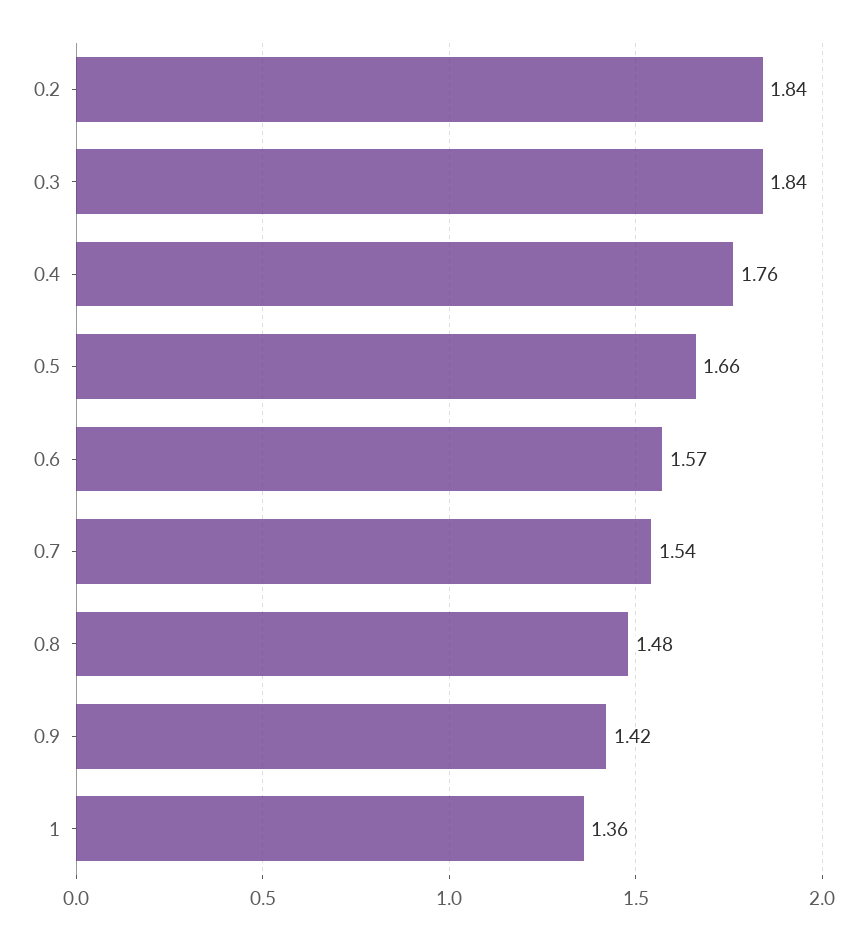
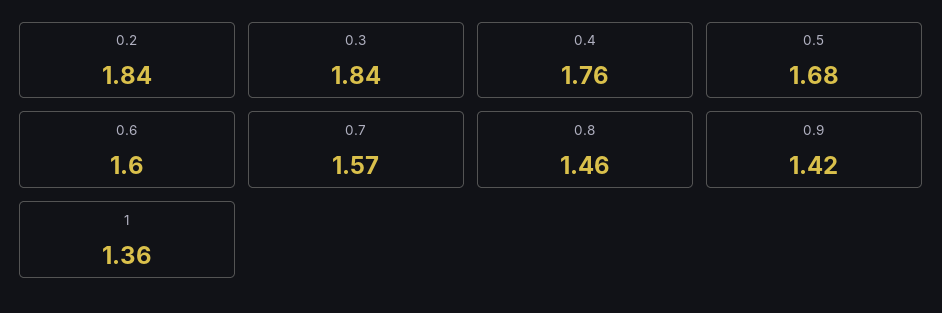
  {
    "0.2": 1.84,
    "0.3": 1.84,
    "0.4": 1.76,
-   "0.5": 1.66,
+   "0.5": 1.68,
-   "0.6": 1.57,
+   "0.6": 1.6,
-   "0.7": 1.54,
+   "0.7": 1.57,
-   "0.8": 1.48,
+   "0.8": 1.46,
    "0.9": 1.42,
    "1": 1.36
  }

